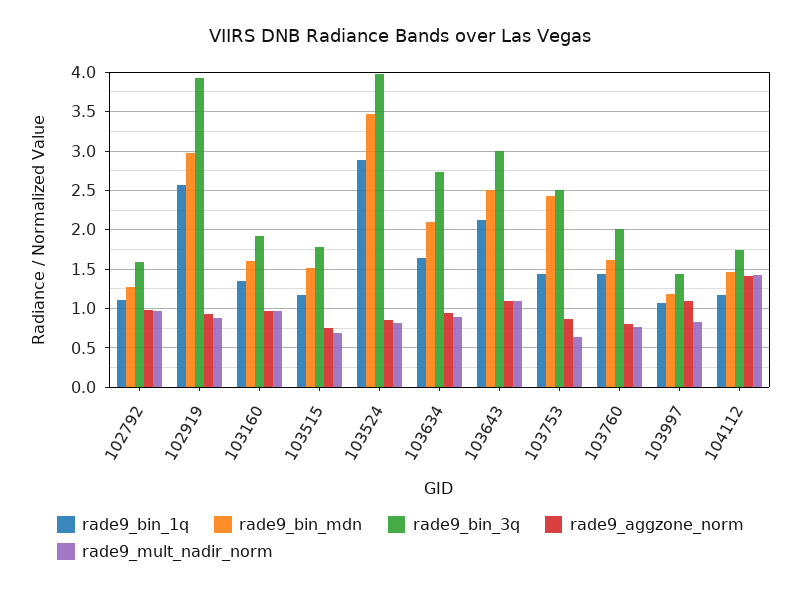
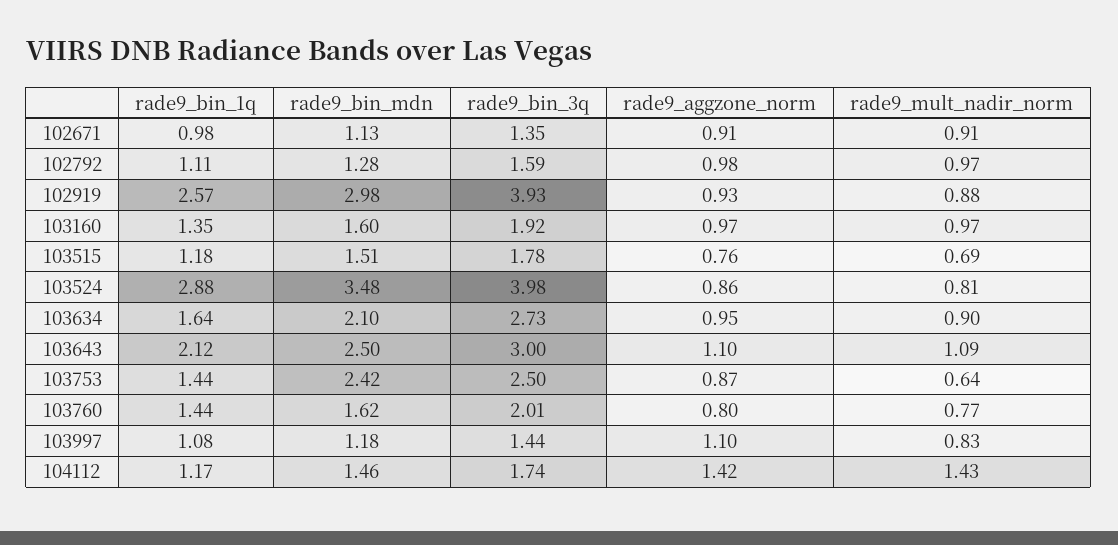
  {
    "rade9_bin_1q": {
      "102792": 1.11,
      "102919": 2.57,
      "103160": 1.35,
      "103515": 1.18,
      "103524": 2.88,
      "103634": 1.64,
      "103643": 2.12,
      "103753": 1.44,
      "103760": 1.44,
      "103997": 1.08,
-     "104112": 1.17
+     "104112": 1.17,
+     "102671": 0.98
    },
    "rade9_bin_mdn": {
      "102792": 1.28,
      "102919": 2.98,
      "103160": 1.6,
      "103515": 1.51,
      "103524": 3.48,
      "103634": 2.1,
      "103643": 2.5,
      "103753": 2.42,
      "103760": 1.62,
      "103997": 1.18,
-     "104112": 1.46
+     "104112": 1.46,
+     "102671": 1.13
    },
    "rade9_bin_3q": {
      "102792": 1.59,
      "102919": 3.93,
      "103160": 1.92,
      "103515": 1.78,
      "103524": 3.98,
      "103634": 2.73,
      "103643": 3,
      "103753": 2.5,
      "103760": 2.01,
      "103997": 1.44,
-     "104112": 1.74
+     "104112": 1.74,
+     "102671": 1.35
    },
    "rade9_aggzone_norm": {
      "102792": 0.98,
      "102919": 0.93,
      "103160": 0.97,
      "103515": 0.76,
      "103524": 0.86,
      "103634": 0.95,
      "103643": 1.1,
      "103753": 0.87,
      "103760": 0.8,
      "103997": 1.1,
-     "104112": 1.42
+     "104112": 1.42,
+     "102671": 0.91
    },
    "rade9_mult_nadir_norm": {
      "102792": 0.97,
      "102919": 0.88,
      "103160": 0.97,
      "103515": 0.69,
      "103524": 0.81,
      "103634": 0.9,
      "103643": 1.09,
      "103753": 0.64,
      "103760": 0.77,
      "103997": 0.83,
-     "104112": 1.43
+     "104112": 1.43,
+     "102671": 0.91
    }
  }

